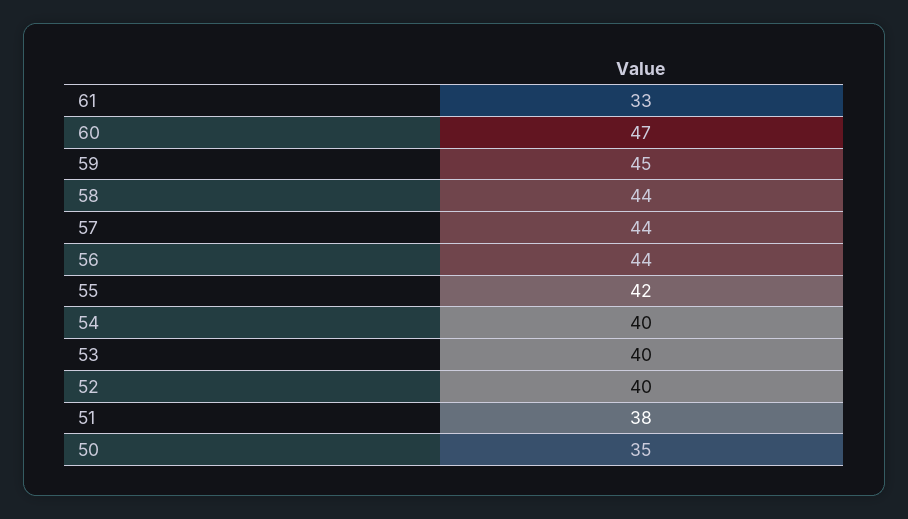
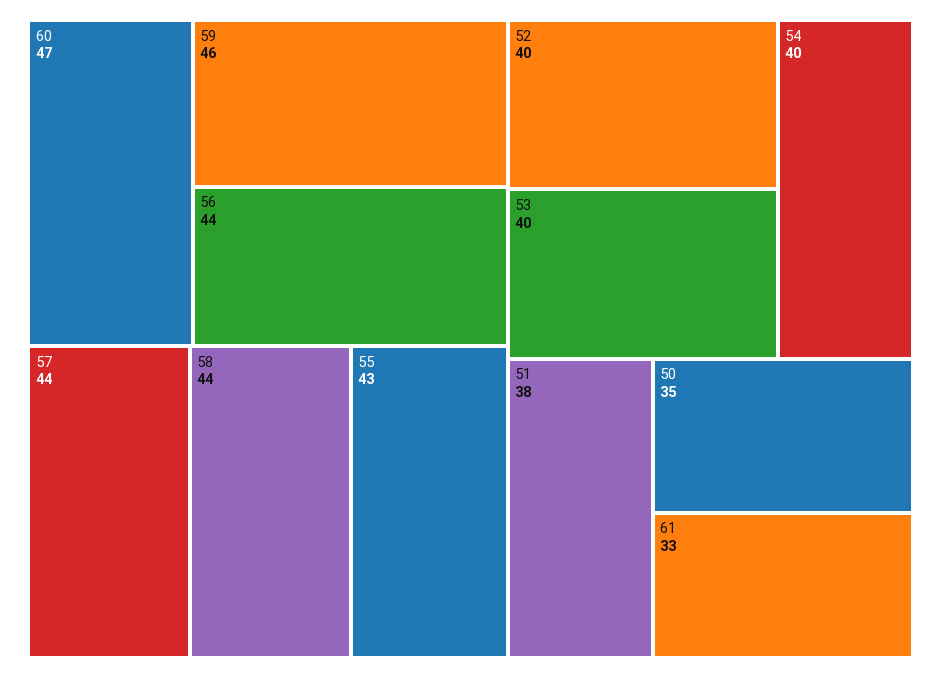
  {
    "61": 33,
    "60": 47,
-   "59": 45,
+   "59": 46,
    "58": 44,
    "57": 44,
    "56": 44,
-   "55": 42,
+   "55": 43,
    "54": 40,
    "53": 40,
    "52": 40,
    "51": 38,
    "50": 35
  }

